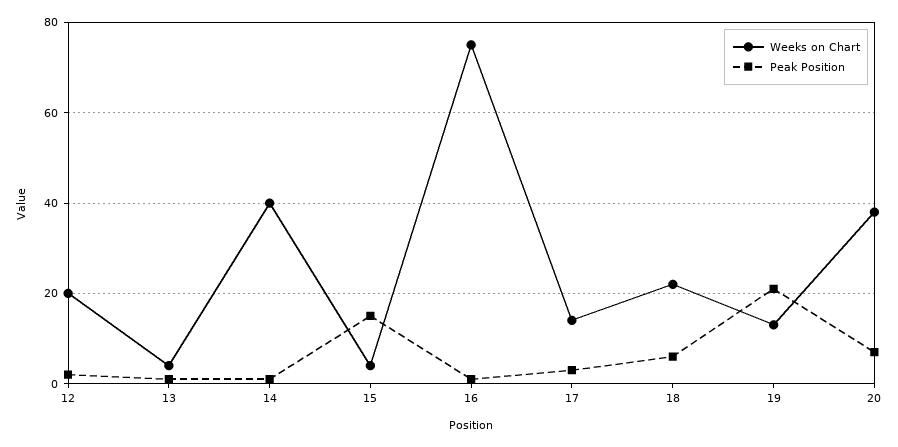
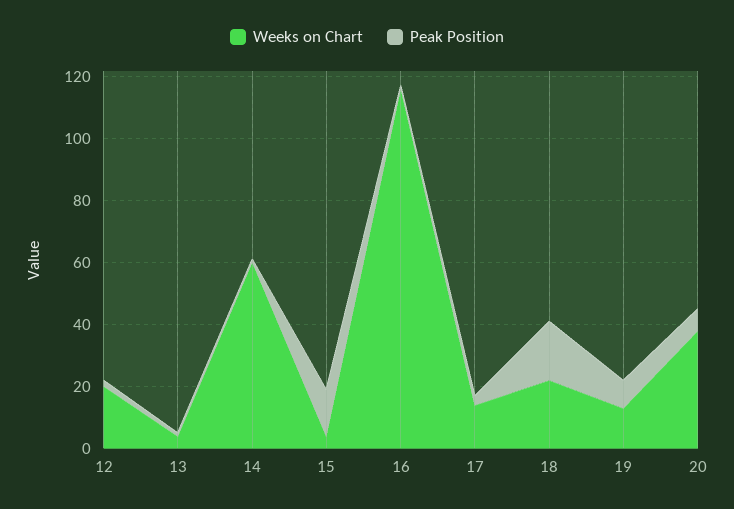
  {
    "Weeks on Chart": {
      "12": 20,
      "13": 5,
-     "14": 40,
+     "14": 60,
      "15": 5,
-     "16": 75,
+     "16": 115,
      "17": 15,
      "18": 20,
      "19": 15,
      "20": 40
    },
    "Peak Position": {
      "12": 0,
      "13": 0,
      "14": 0,
      "15": 15,
      "16": 0,
      "17": 5,
-     "18": 5,
+     "18": 20,
-     "19": 20,
+     "19": 10,
      "20": 5
    }
  }

